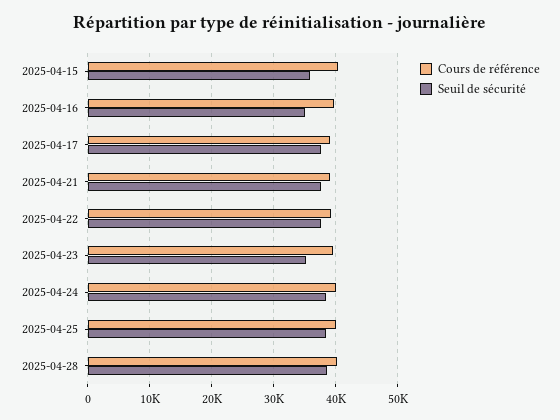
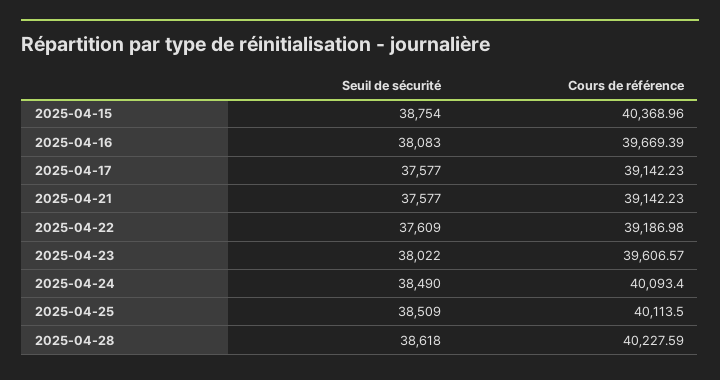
  {
    "Cours de référence": {
      "2025-04-15": 40368.96,
      "2025-04-16": 39669.39,
      "2025-04-17": 39142.23,
      "2025-04-21": 39142.23,
      "2025-04-22": 39186.98,
      "2025-04-23": 39606.57,
      "2025-04-24": 40093.4,
      "2025-04-25": 40113.5,
      "2025-04-28": 40227.59
    },
    "Seuil de sécurité": {
-     "2025-04-15": 36000,
+     "2025-04-15": 38754,
-     "2025-04-16": 35000,
+     "2025-04-16": 38083,
      "2025-04-17": 37577,
      "2025-04-21": 37577,
      "2025-04-22": 37609,
-     "2025-04-23": 35000,
+     "2025-04-23": 38022,
      "2025-04-24": 38490,
      "2025-04-25": 38509,
      "2025-04-28": 38618
    }
  }

